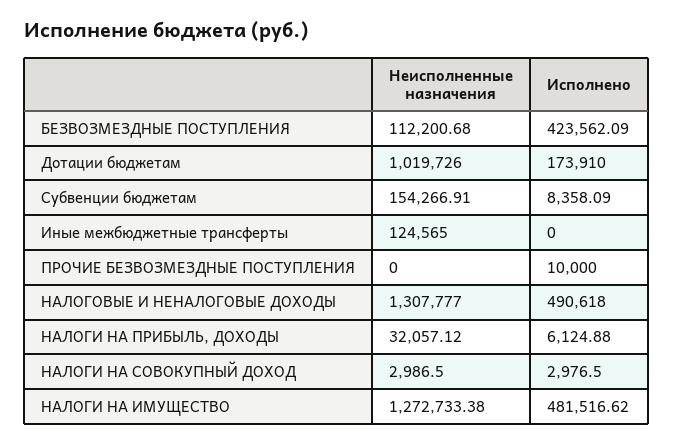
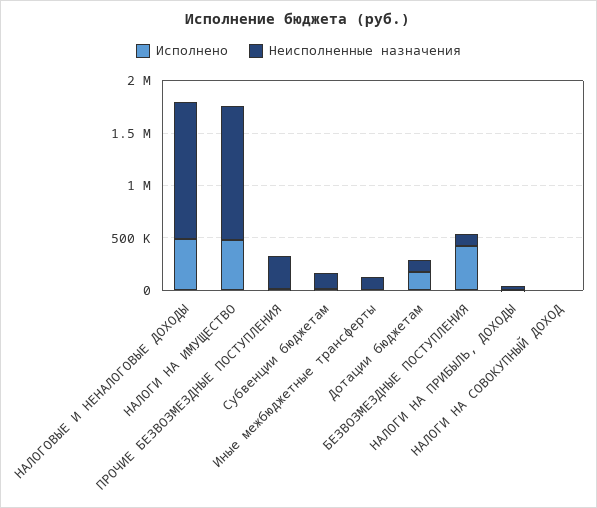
  {
    "Неисполненные назначения": {
      "БЕЗВОЗМЕЗДНЫЕ ПОСТУПЛЕНИЯ": 112200.68,
-     "Дотации бюджетам": 1019726,
+     "Дотации бюджетам": 100000,
      "Субвенции бюджетам": 154266.91,
      "Иные межбюджетные трансферты": 124565,
-     "ПРОЧИЕ БЕЗВОЗМЕЗДНЫЕ ПОСТУПЛЕНИЯ": 0,
+     "ПРОЧИЕ БЕЗВОЗМЕЗДНЫЕ ПОСТУПЛЕНИЯ": 300000,
      "НАЛОГОВЫЕ И НЕНАЛОГОВЫЕ ДОХОДЫ": 1307777,
      "НАЛОГИ НА ПРИБЫЛЬ, ДОХОДЫ": 32057.12,
      "НАЛОГИ НА СОВОКУПНЫЙ ДОХОД": 2986.5,
      "НАЛОГИ НА ИМУЩЕСТВО": 1272733.38
    },
    "Исполнено": {
      "БЕЗВОЗМЕЗДНЫЕ ПОСТУПЛЕНИЯ": 423562.09,
      "Дотации бюджетам": 173910,
      "Субвенции бюджетам": 8358.09,
      "Иные межбюджетные трансферты": 0,
      "ПРОЧИЕ БЕЗВОЗМЕЗДНЫЕ ПОСТУПЛЕНИЯ": 10000,
      "НАЛОГОВЫЕ И НЕНАЛОГОВЫЕ ДОХОДЫ": 490618,
      "НАЛОГИ НА ПРИБЫЛЬ, ДОХОДЫ": 6124.88,
      "НАЛОГИ НА СОВОКУПНЫЙ ДОХОД": 2976.5,
      "НАЛОГИ НА ИМУЩЕСТВО": 481516.62
    }
  }

